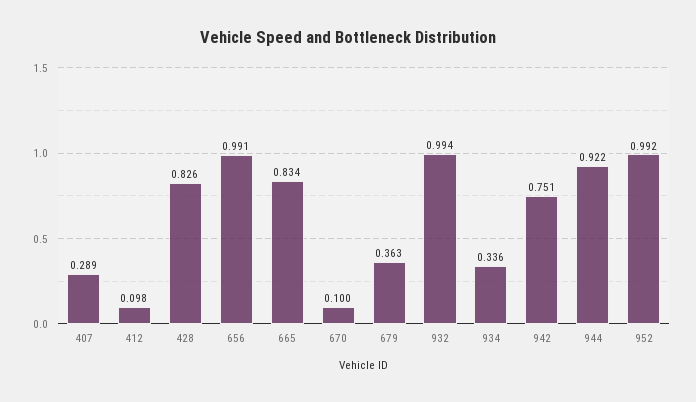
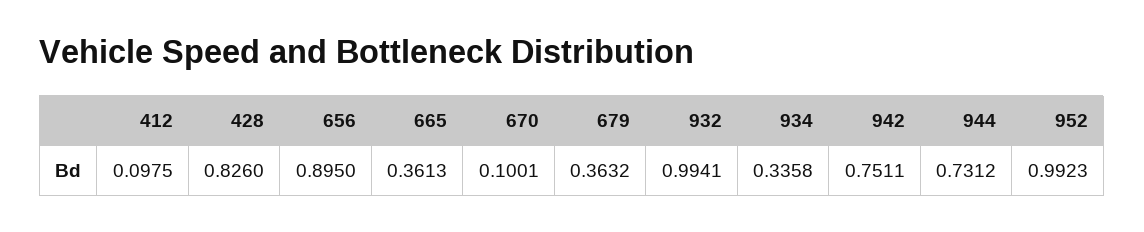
  {
-   "407": 0.289,
    "412": 0.0975,
    "428": 0.826,
-   "656": 0.991,
+   "656": 0.895,
-   "665": 0.834,
+   "665": 0.3613,
    "670": 0.1001,
    "679": 0.3632,
    "932": 0.9941,
    "934": 0.3358,
    "942": 0.7511,
-   "944": 0.922,
+   "944": 0.7312,
    "952": 0.9923
  }

